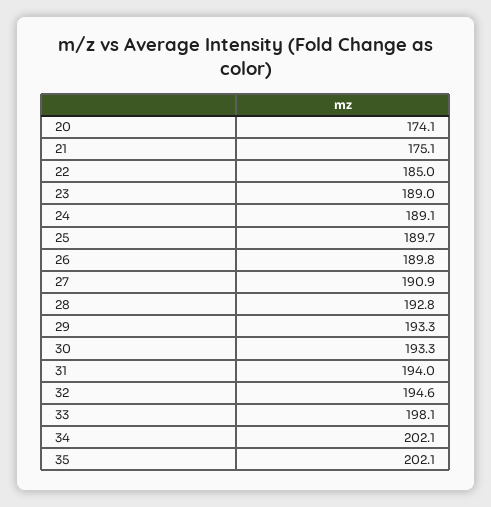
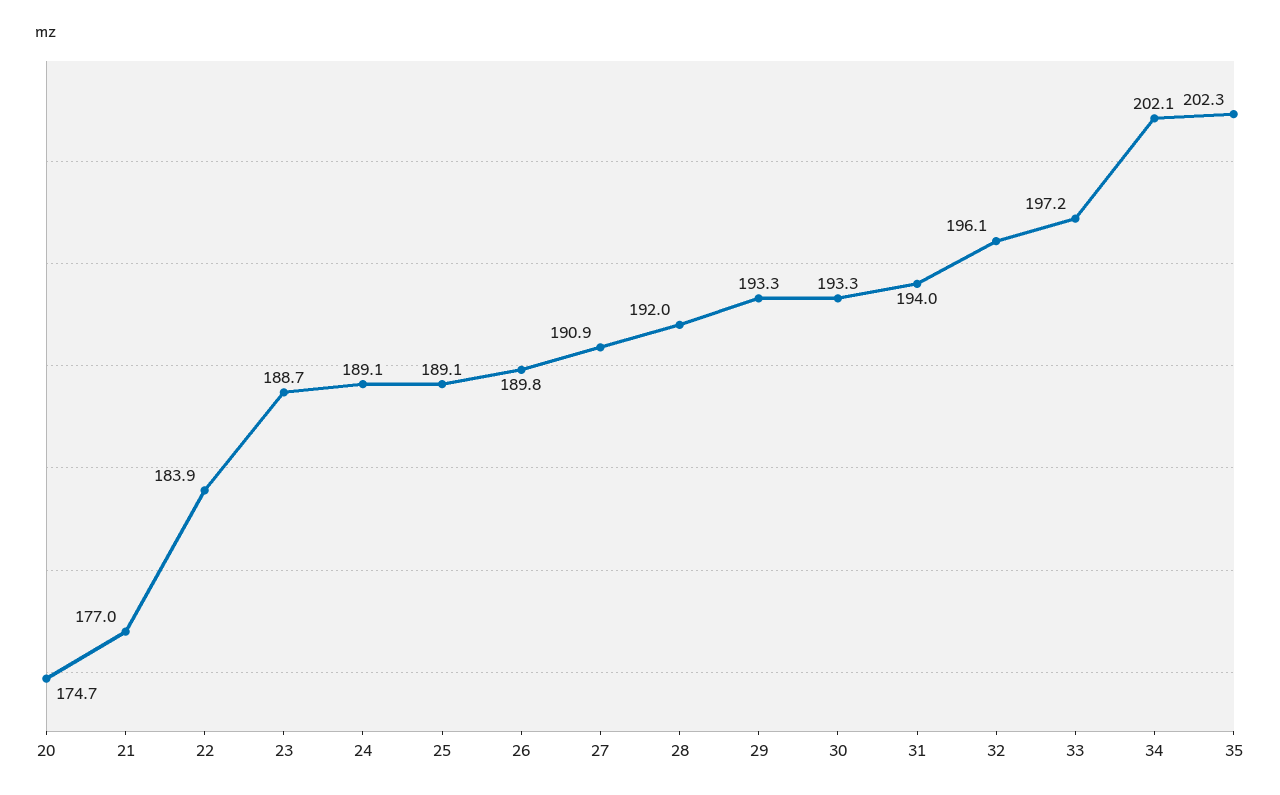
  {
-   "20": 174.1,
+   "20": 174.7,
-   "21": 175.1,
+   "21": 177,
-   "22": 185,
+   "22": 183.9,
-   "23": 189,
+   "23": 188.7,
    "24": 189.1,
-   "25": 189.7,
+   "25": 189.1,
    "26": 189.8,
    "27": 190.9,
-   "28": 192.8,
+   "28": 192,
    "29": 193.3,
    "30": 193.3,
    "31": 194,
-   "32": 194.6,
+   "32": 196.1,
-   "33": 198.1,
+   "33": 197.2,
    "34": 202.1,
-   "35": 202.1
+   "35": 202.3
  }

